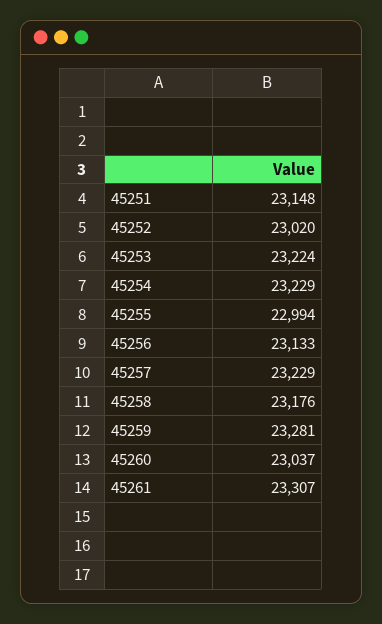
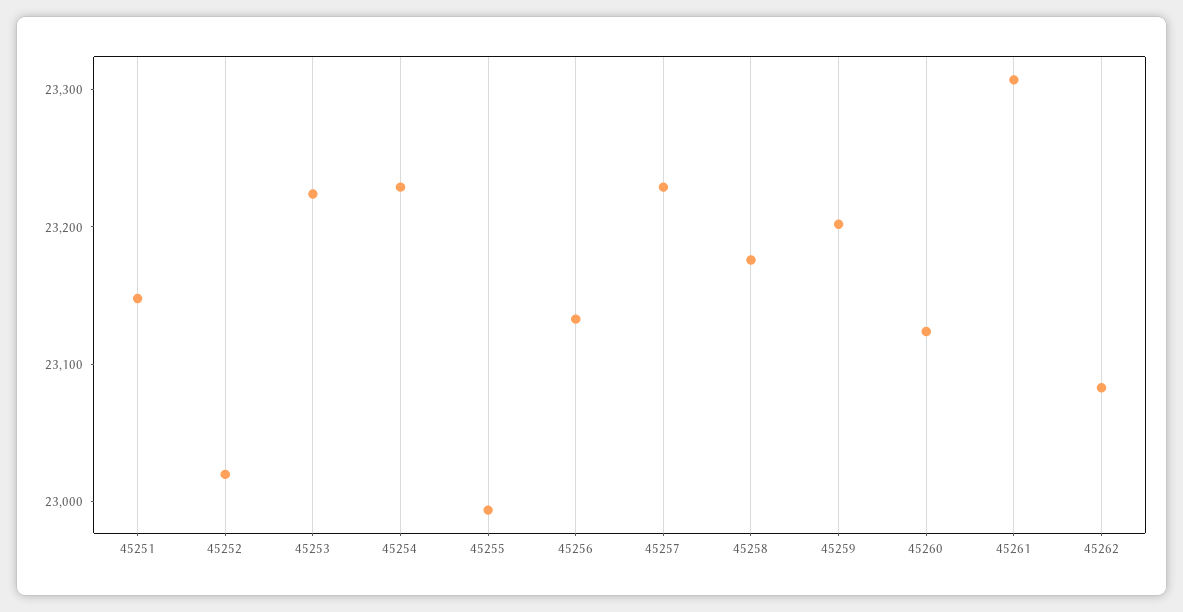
  {
    "45251": 23148,
    "45252": 23020,
    "45253": 23224,
    "45254": 23229,
    "45255": 22994,
    "45256": 23133,
    "45257": 23229,
    "45258": 23176,
-   "45259": 23281,
+   "45259": 23200,
-   "45260": 23037,
+   "45260": 23120,
-   "45261": 23307
+   "45261": 23307,
+   "45262": 23080
  }

